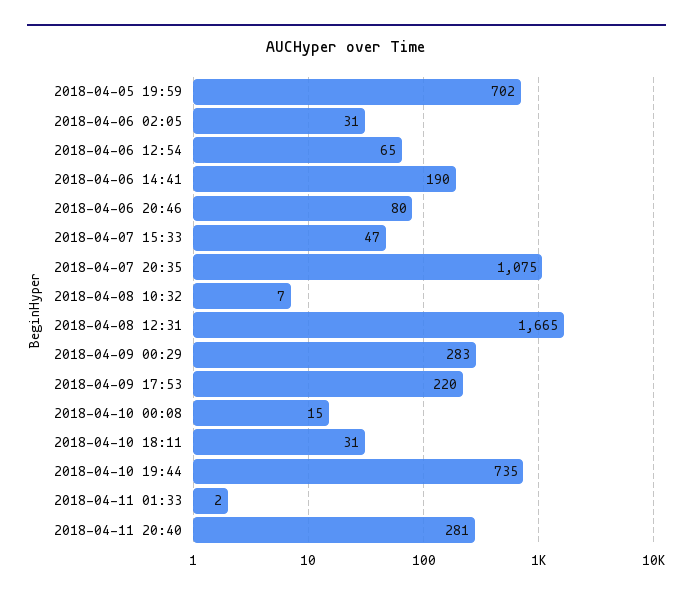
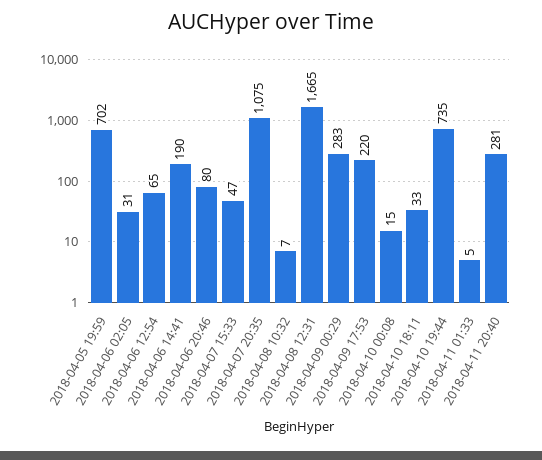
  {
    "2018-04-05 19:59": 702,
    "2018-04-06 02:05": 31,
    "2018-04-06 12:54": 65,
    "2018-04-06 14:41": 190,
    "2018-04-06 20:46": 80,
    "2018-04-07 15:33": 47,
    "2018-04-07 20:35": 1075,
    "2018-04-08 10:32": 7,
    "2018-04-08 12:31": 1665,
    "2018-04-09 00:29": 283,
    "2018-04-09 17:53": 220,
    "2018-04-10 00:08": 15,
-   "2018-04-10 18:11": 31,
+   "2018-04-10 18:11": 33,
    "2018-04-10 19:44": 735,
-   "2018-04-11 01:33": 2,
+   "2018-04-11 01:33": 5,
    "2018-04-11 20:40": 281
  }

